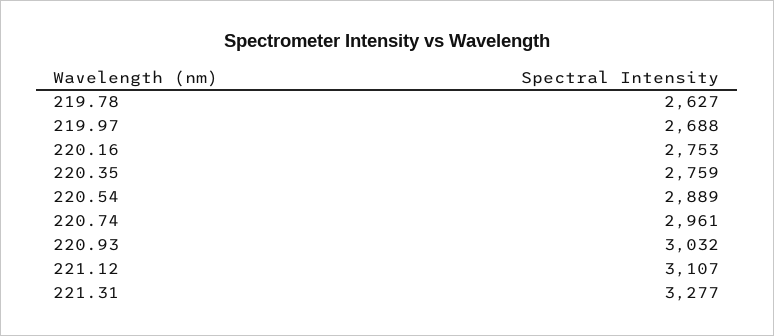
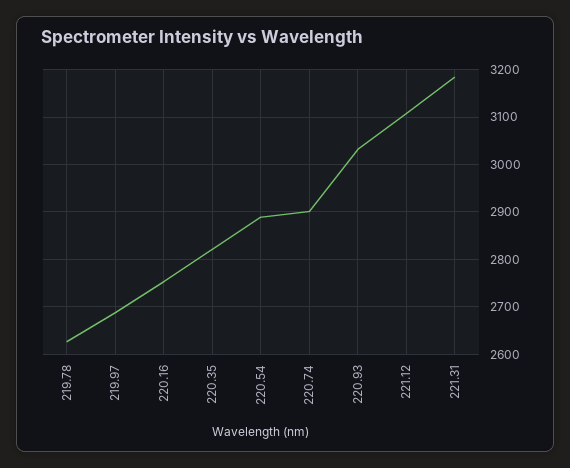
  {
    "219.78": 2627,
    "219.97": 2688,
    "220.16": 2753,
-   "220.35": 2759,
+   "220.35": 2820,
    "220.54": 2889,
-   "220.74": 2961,
+   "220.74": 2900,
    "220.93": 3032,
    "221.12": 3107,
-   "221.31": 3277
+   "221.31": 3180
  }

